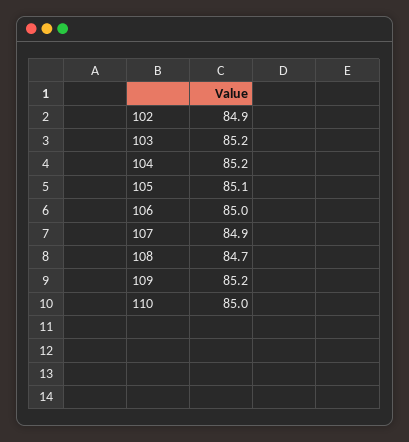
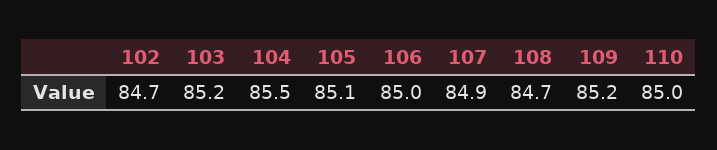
  {
-   "102": 84.9,
+   "102": 84.7,
    "103": 85.2,
-   "104": 85.2,
+   "104": 85.5,
    "105": 85.1,
    "106": 85,
    "107": 84.9,
    "108": 84.7,
    "109": 85.2,
    "110": 85
  }

